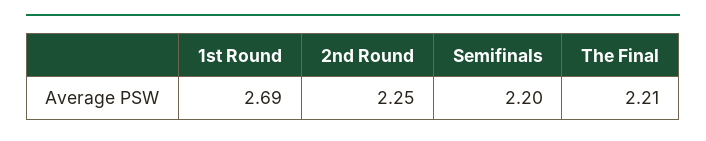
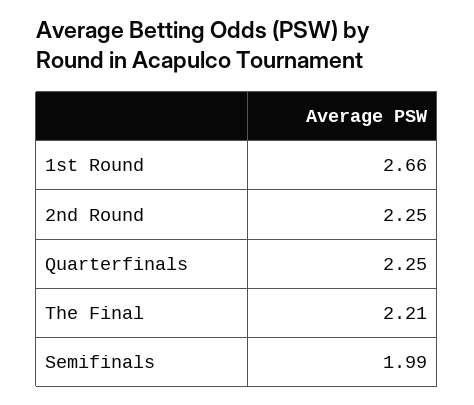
  {
-   "1st Round": 2.69,
+   "1st Round": 2.66,
    "2nd Round": 2.25,
-   "Semifinals": 2.2,
+   "Semifinals": 1.99,
-   "The Final": 2.21
+   "The Final": 2.21,
+   "Quarterfinals": 2.25
  }

